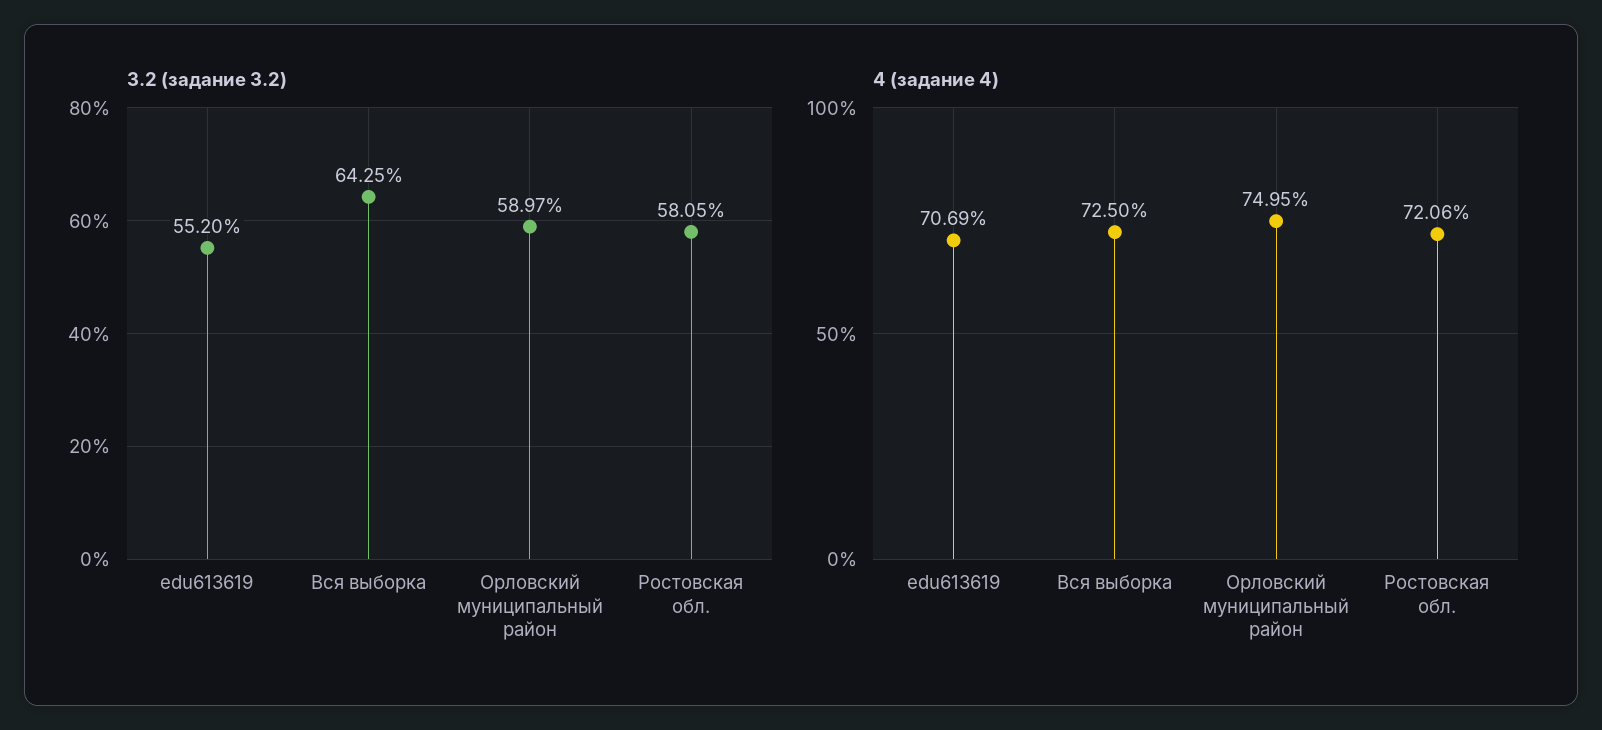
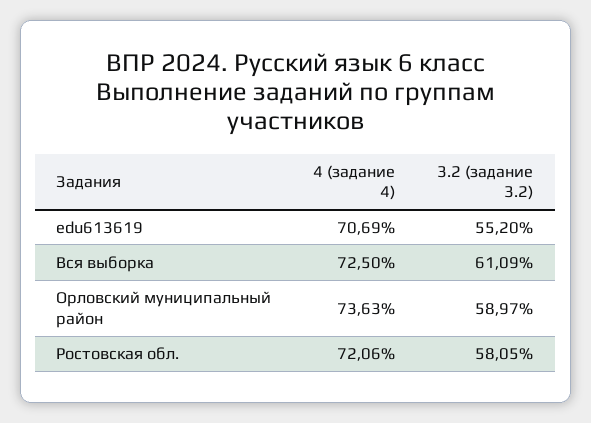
  {
    "3.2 (задание 3.2)": {
      "edu613619": 55.2,
-     "Вся выборка": 64.25,
+     "Вся выборка": 61.09,
      "Орловский муниципальный район": 58.97,
      "Ростовская обл.": 58.05
    },
    "4 (задание 4)": {
      "edu613619": 70.69,
      "Вся выборка": 72.5,
-     "Орловский муниципальный район": 74.95,
+     "Орловский муниципальный район": 73.63,
      "Ростовская обл.": 72.06
    }
  }

